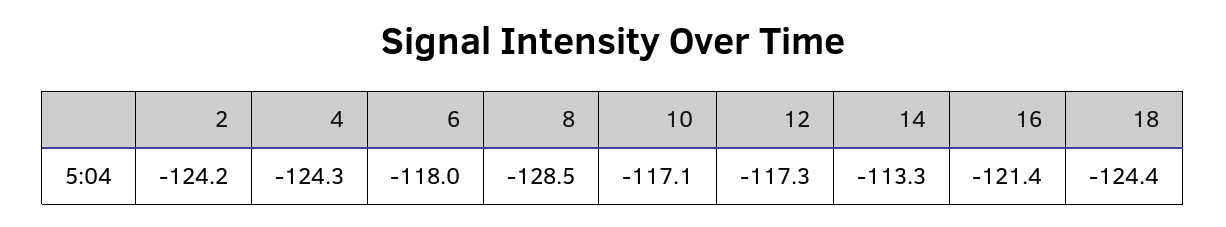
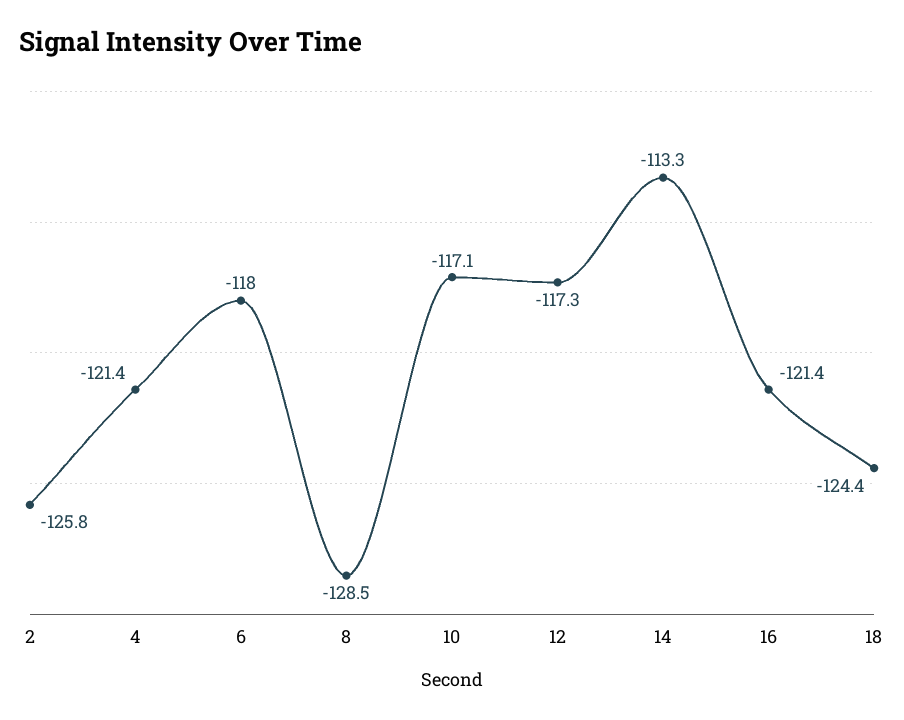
  {
-   "2": -124.2,
+   "2": -125.8,
-   "4": -124.3,
+   "4": -121.4,
    "6": -118,
    "8": -128.5,
    "10": -117.1,
    "12": -117.3,
    "14": -113.3,
    "16": -121.4,
    "18": -124.4
  }

